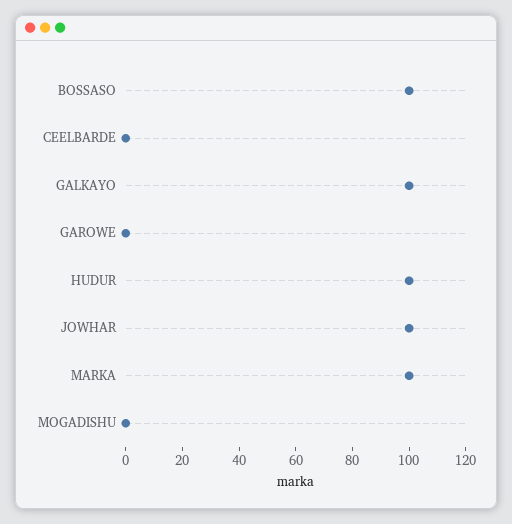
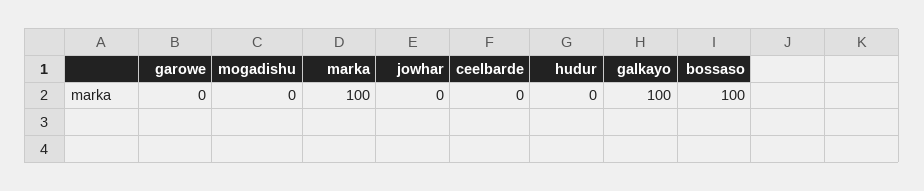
  {
    "BOSSASO": 100,
    "CEELBARDE": 0,
    "GALKAYO": 100,
    "GAROWE": 0,
-   "HUDUR": 100,
+   "HUDUR": 0,
-   "JOWHAR": 100,
+   "JOWHAR": 0,
    "MARKA": 100,
    "MOGADISHU": 0
  }

